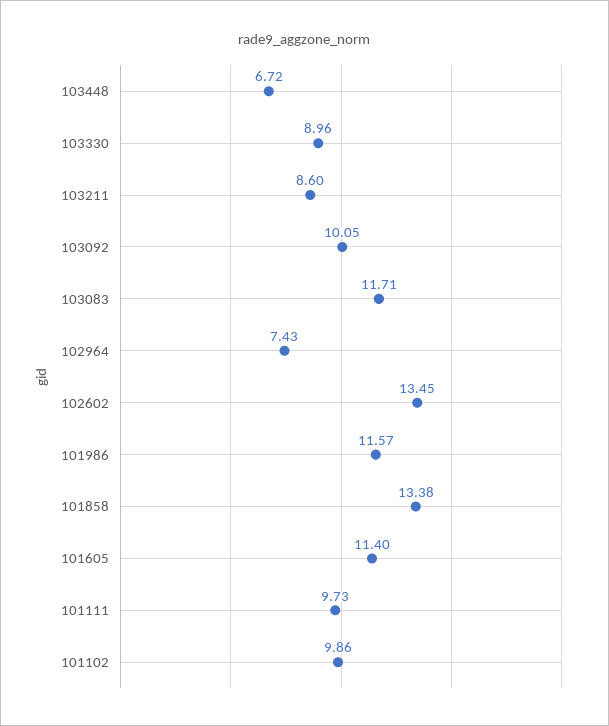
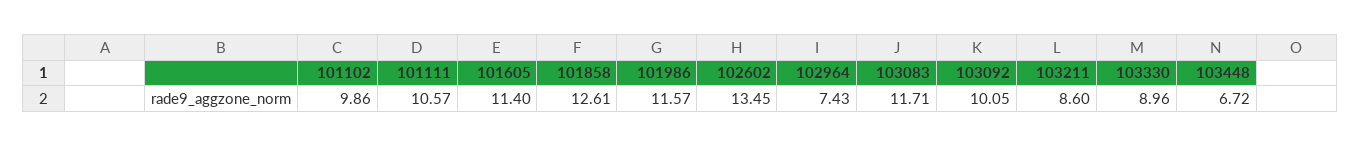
  {
    "103448": 6.72,
    "103330": 8.96,
    "103211": 8.6,
    "103092": 10.05,
    "103083": 11.71,
    "102964": 7.43,
    "102602": 13.45,
    "101986": 11.57,
-   "101858": 13.38,
+   "101858": 12.61,
    "101605": 11.4,
-   "101111": 9.73,
+   "101111": 10.57,
    "101102": 9.86
  }

